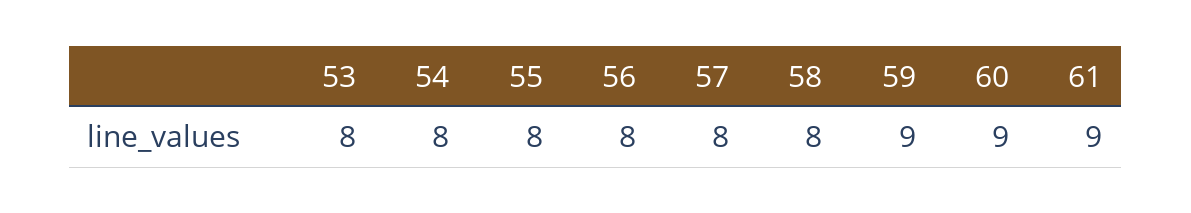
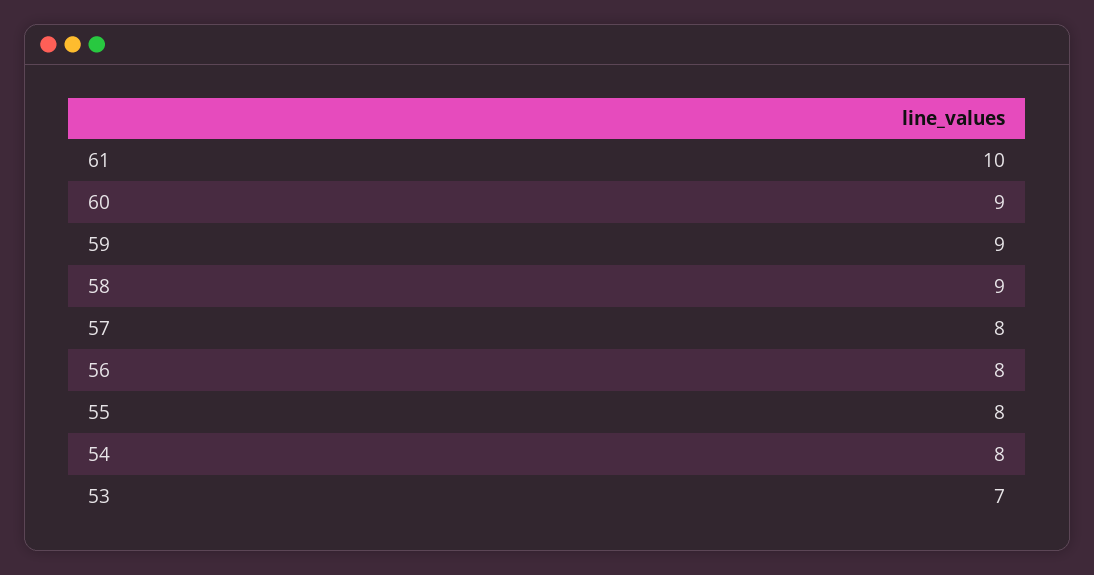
  {
-   "53": 8,
+   "53": 7,
    "54": 8,
    "55": 8,
    "56": 8,
    "57": 8,
-   "58": 8,
+   "58": 9,
    "59": 9,
    "60": 9,
-   "61": 9
+   "61": 10
  }

